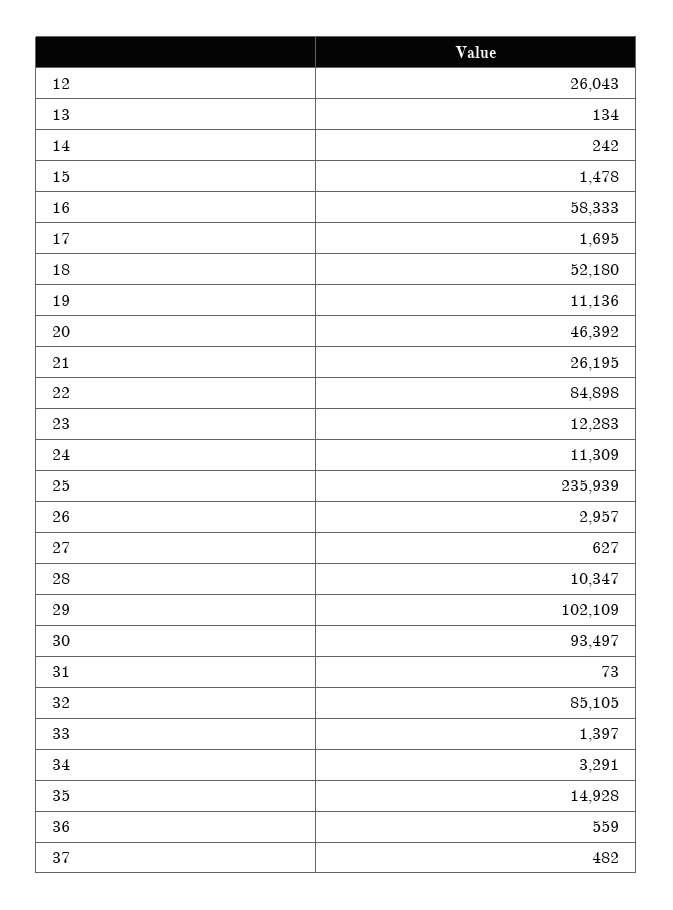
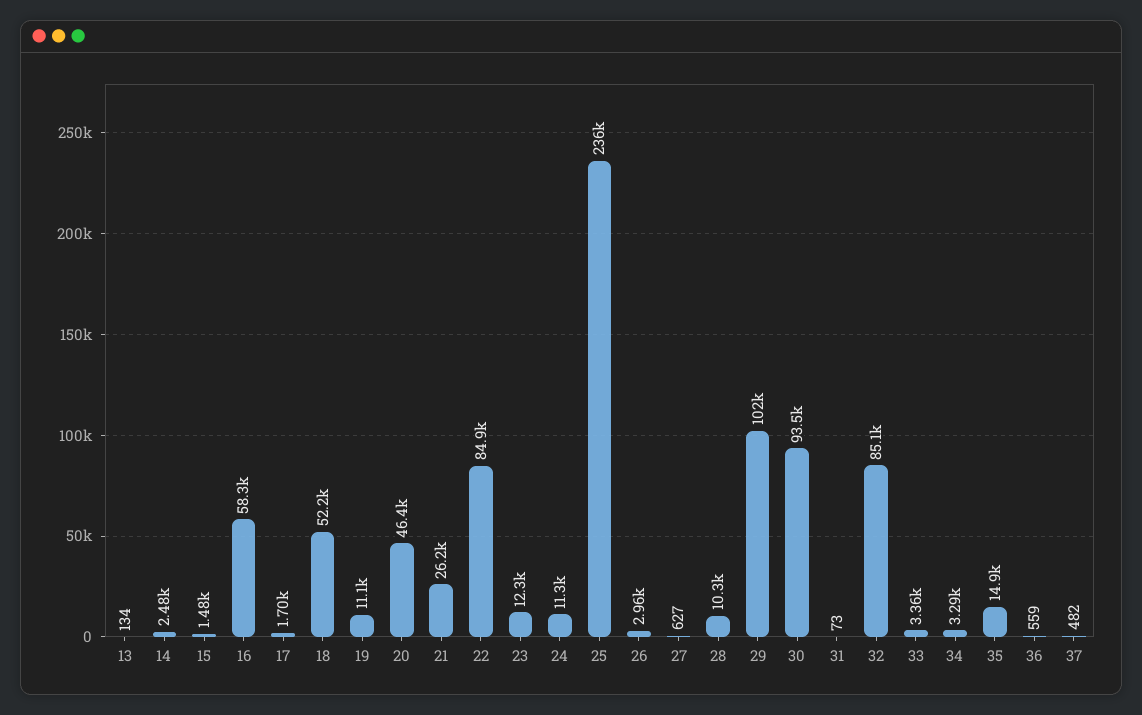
  {
-   "12": 26043,
    "13": 134,
-   "14": 242,
+   "14": 2480,
    "15": 1478,
    "16": 58333,
    "17": 1695,
    "18": 52180,
    "19": 11136,
    "20": 46392,
    "21": 26195,
    "22": 84898,
    "23": 12283,
    "24": 11309,
    "25": 235939,
    "26": 2957,
    "27": 627,
    "28": 10347,
    "29": 102109,
    "30": 93497,
    "31": 73,
    "32": 85105,
-   "33": 1397,
+   "33": 3360,
    "34": 3291,
    "35": 14928,
    "36": 559,
    "37": 482
  }

